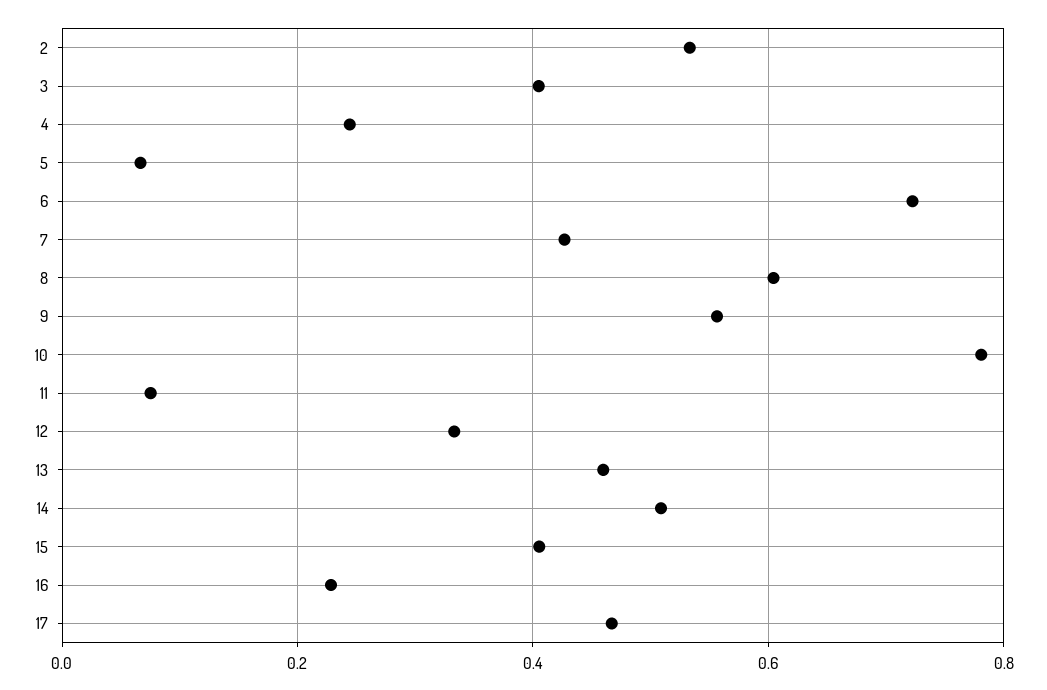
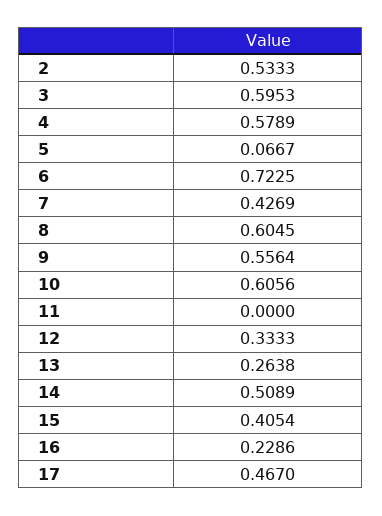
  {
    "2": 0.5333,
-   "3": 0.4,
+   "3": 0.5953,
-   "4": 0.24,
+   "4": 0.5789,
    "5": 0.0667,
    "6": 0.7225,
    "7": 0.4269,
    "8": 0.6045,
    "9": 0.5564,
-   "10": 0.78,
+   "10": 0.6056,
-   "11": 0.08,
+   "11": 0,
    "12": 0.3333,
-   "13": 0.46,
+   "13": 0.2638,
    "14": 0.5089,
    "15": 0.4054,
    "16": 0.2286,
    "17": 0.467
  }

